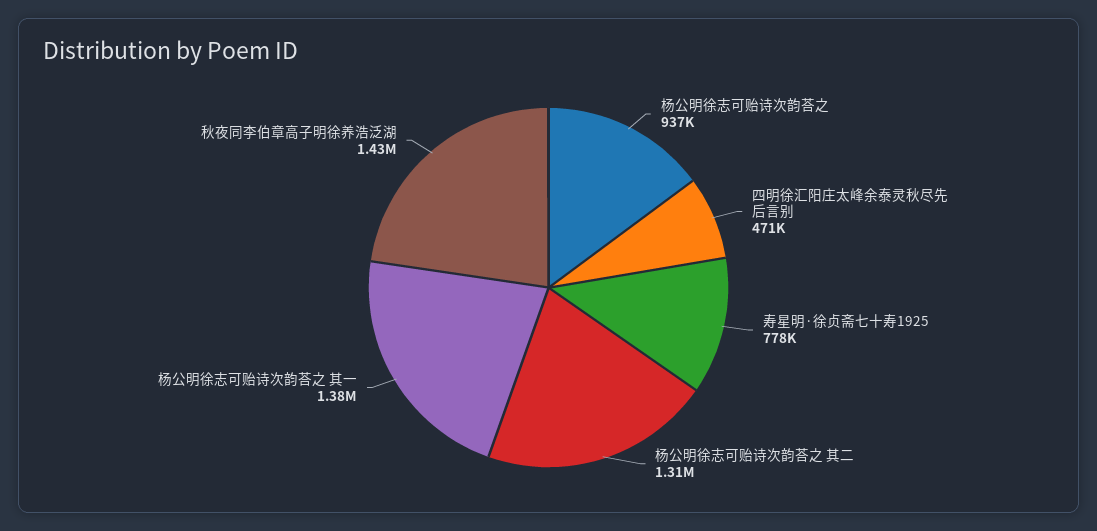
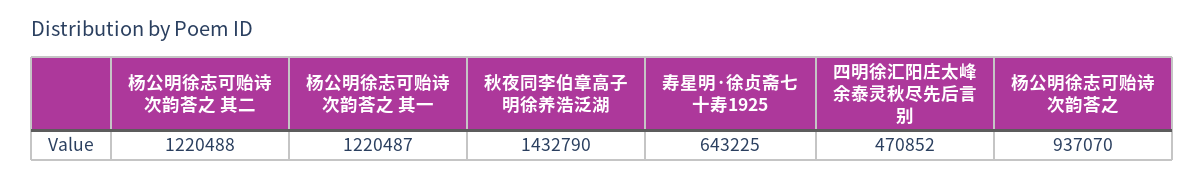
  {
    "杨公明徐志可贻诗次韵荅之": 937070,
    "四明徐汇阳庄太峰余泰灵秋尽先后言别": 470852,
-   "寿星明·徐贞斋七十寿1925": 778000,
+   "寿星明·徐贞斋七十寿1925": 643225,
-   "杨公明徐志可贻诗次韵荅之 其二": 1310000,
+   "杨公明徐志可贻诗次韵荅之 其二": 1220488,
-   "杨公明徐志可贻诗次韵荅之 其一": 1380000,
+   "杨公明徐志可贻诗次韵荅之 其一": 1220487,
    "秋夜同李伯章高子明徐养浩泛湖": 1432790
  }

